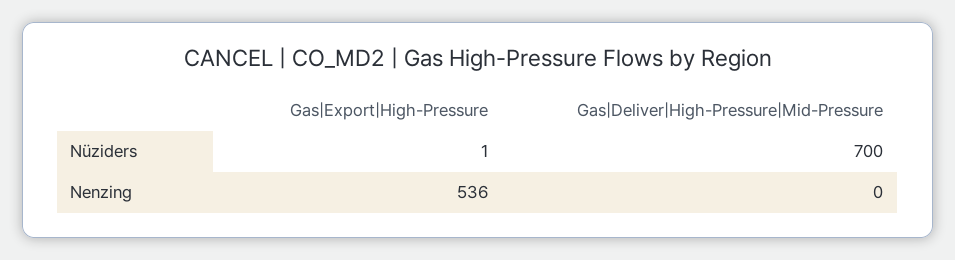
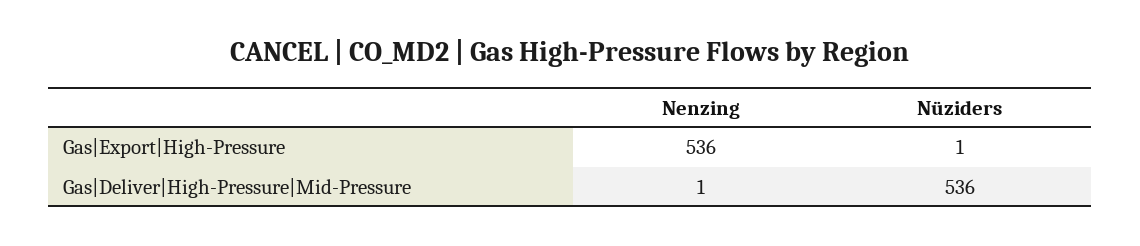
  {
    "Gas|Export|High-Pressure": {
      "Nüziders": 1,
      "Nenzing": 536
    },
    "Gas|Deliver|High-Pressure|Mid-Pressure": {
-     "Nüziders": 700,
+     "Nüziders": 536,
-     "Nenzing": 0
+     "Nenzing": 1
    }
  }

